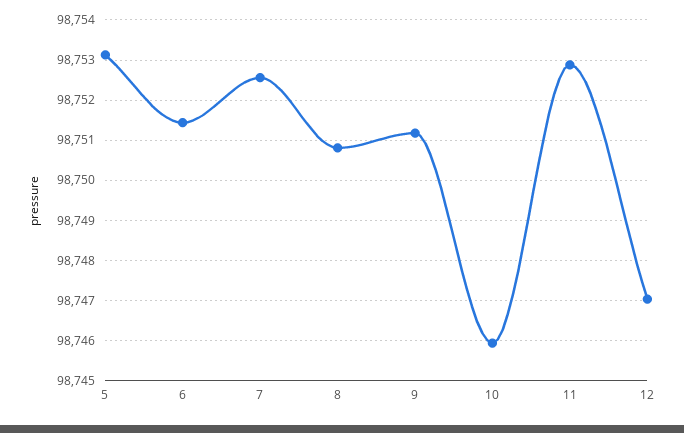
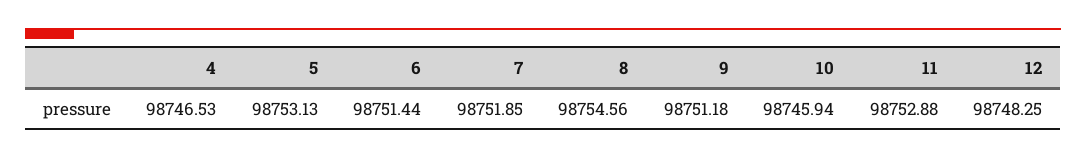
  {
    "5": 98753.13,
    "6": 98751.44,
-   "7": 98752.6,
+   "7": 98751.85,
-   "8": 98750.8,
+   "8": 98754.56,
    "9": 98751.18,
    "10": 98745.94,
    "11": 98752.88,
-   "12": 98747
+   "12": 98748.25,
+   "4": 98746.53
  }

